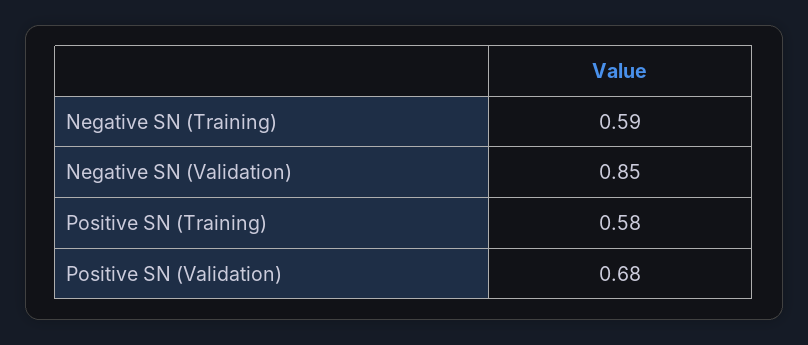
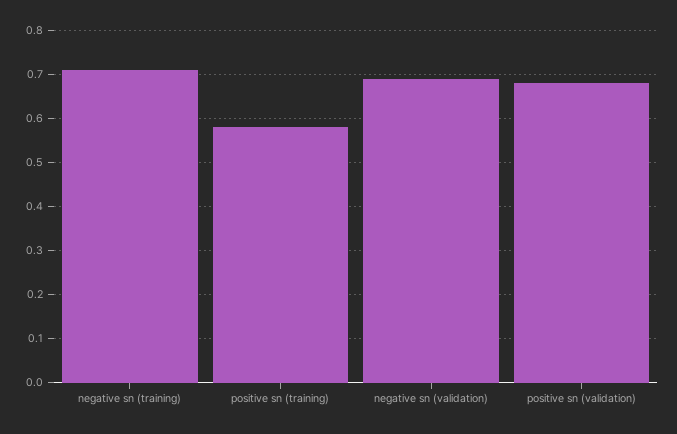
  {
-   "Negative SN (Training)": 0.59,
+   "Negative SN (Training)": 0.7,
-   "Negative SN (Validation)": 0.85,
+   "Negative SN (Validation)": 0.7,
    "Positive SN (Training)": 0.58,
    "Positive SN (Validation)": 0.68
  }

